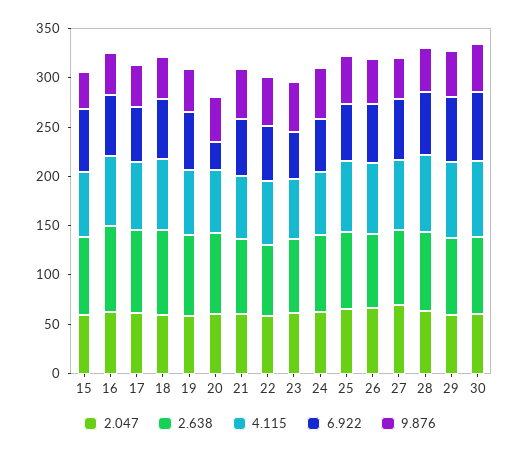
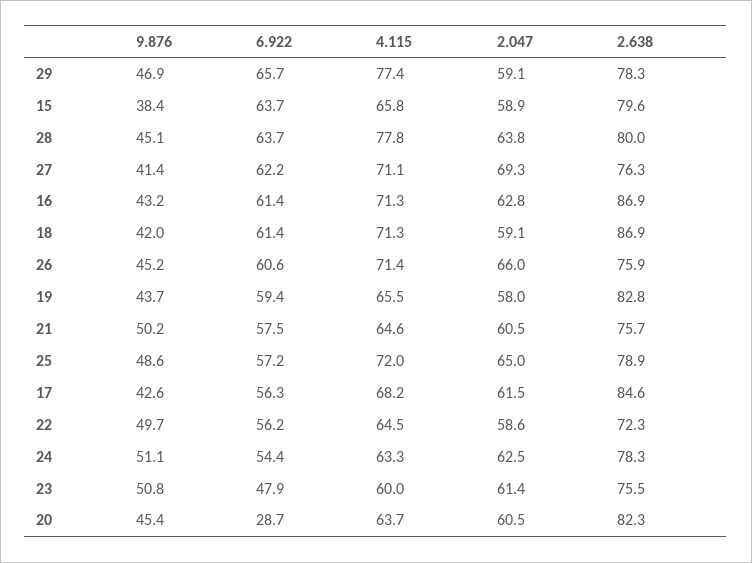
  {
    "2.047": {
      "15": 58.9,
      "16": 62.8,
      "17": 61.5,
      "18": 59.1,
      "19": 58,
      "20": 60.5,
      "21": 60.5,
      "22": 58.6,
      "23": 61.4,
      "24": 62.5,
      "25": 65,
      "26": 66,
      "27": 69.3,
      "28": 63.8,
-     "29": 59.1,
+     "29": 59.1
-     "30": 60
    },
    "2.638": {
      "15": 79.6,
      "16": 86.9,
      "17": 84.6,
      "18": 86.9,
      "19": 82.8,
      "20": 82.3,
      "21": 75.7,
      "22": 72.3,
      "23": 75.5,
      "24": 78.3,
      "25": 78.9,
      "26": 75.9,
      "27": 76.3,
      "28": 80,
-     "29": 78.3,
+     "29": 78.3
-     "30": 80
    },
    "4.115": {
      "15": 65.8,
      "16": 71.3,
      "17": 68.2,
      "18": 71.3,
      "19": 65.5,
      "20": 63.7,
      "21": 64.6,
      "22": 64.5,
      "23": 60,
      "24": 63.3,
      "25": 72,
      "26": 71.4,
      "27": 71.1,
      "28": 77.8,
-     "29": 77.4,
+     "29": 77.4
-     "30": 80
    },
    "6.922": {
      "15": 63.7,
      "16": 61.4,
      "17": 56.3,
      "18": 61.4,
      "19": 59.4,
      "20": 28.7,
      "21": 57.5,
      "22": 56.2,
      "23": 47.9,
      "24": 54.4,
      "25": 57.2,
      "26": 60.6,
      "27": 62.2,
      "28": 63.7,
-     "29": 65.7,
+     "29": 65.7
-     "30": 70
    },
    "9.876": {
      "15": 38.4,
      "16": 43.2,
      "17": 42.6,
      "18": 42,
      "19": 43.7,
      "20": 45.4,
      "21": 50.2,
      "22": 49.7,
      "23": 50.8,
      "24": 51.1,
      "25": 48.6,
      "26": 45.2,
      "27": 41.4,
      "28": 45.1,
-     "29": 46.9,
+     "29": 46.9
-     "30": 50
    }
  }

